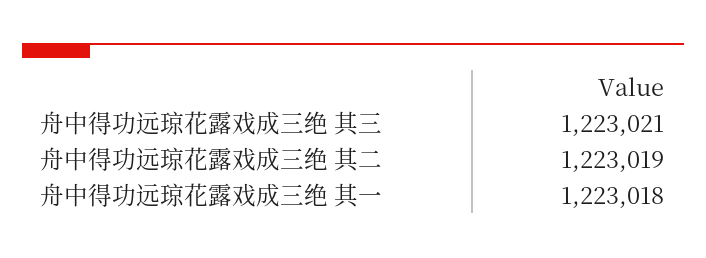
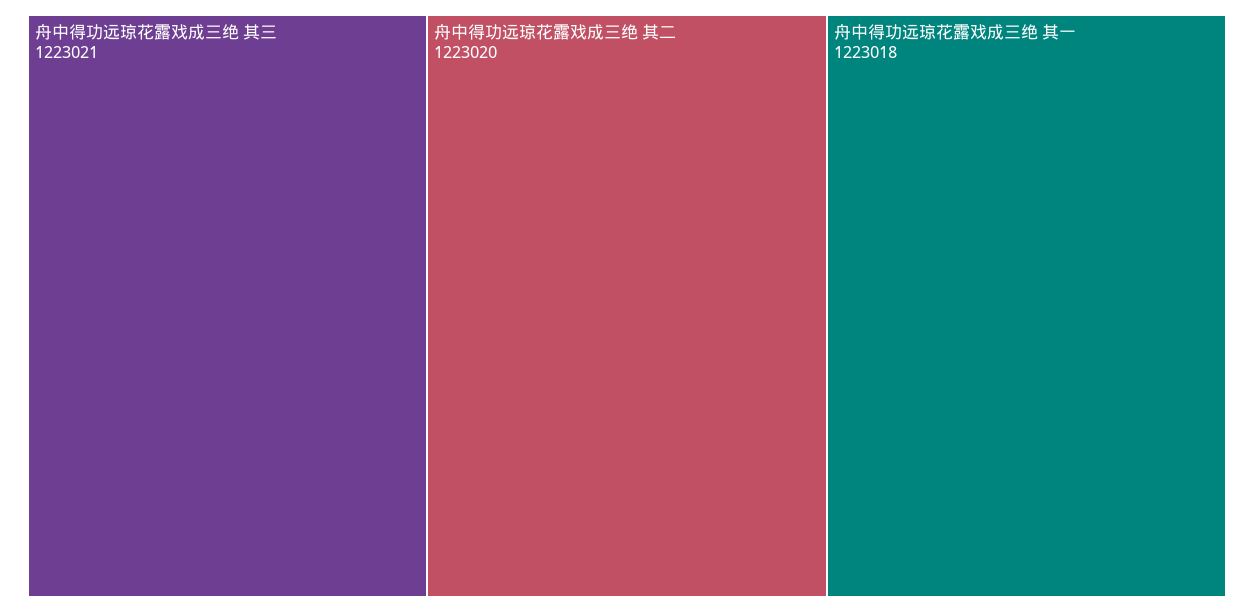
  {
    "舟中得功远琼花露戏成三绝 其三": 1223021,
-   "舟中得功远琼花露戏成三绝 其二": 1223019,
+   "舟中得功远琼花露戏成三绝 其二": 1223020,
    "舟中得功远琼花露戏成三绝 其一": 1223018
  }

